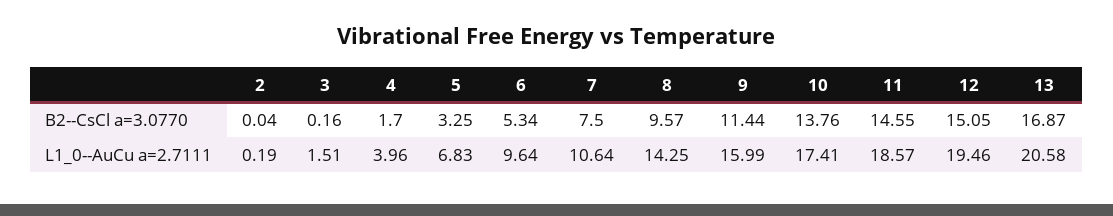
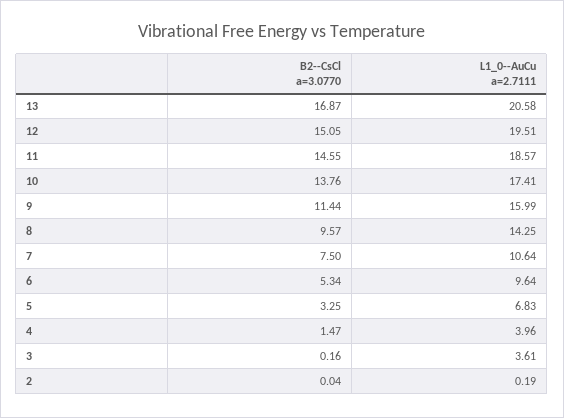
  {
    "2": {
      "B2--CsCl a=3.0770": 0.04,
      "L1_0--AuCu a=2.7111": 0.19
    },
    "3": {
      "B2--CsCl a=3.0770": 0.16,
-     "L1_0--AuCu a=2.7111": 1.51
+     "L1_0--AuCu a=2.7111": 3.61
    },
    "4": {
-     "B2--CsCl a=3.0770": 1.7,
+     "B2--CsCl a=3.0770": 1.47,
      "L1_0--AuCu a=2.7111": 3.96
    },
    "5": {
      "B2--CsCl a=3.0770": 3.25,
      "L1_0--AuCu a=2.7111": 6.83
    },
    "6": {
      "B2--CsCl a=3.0770": 5.34,
      "L1_0--AuCu a=2.7111": 9.64
    },
    "7": {
      "B2--CsCl a=3.0770": 7.5,
      "L1_0--AuCu a=2.7111": 10.64
    },
    "8": {
      "B2--CsCl a=3.0770": 9.57,
      "L1_0--AuCu a=2.7111": 14.25
    },
    "9": {
      "B2--CsCl a=3.0770": 11.44,
      "L1_0--AuCu a=2.7111": 15.99
    },
    "10": {
      "B2--CsCl a=3.0770": 13.76,
      "L1_0--AuCu a=2.7111": 17.41
    },
    "11": {
      "B2--CsCl a=3.0770": 14.55,
      "L1_0--AuCu a=2.7111": 18.57
    },
    "12": {
      "B2--CsCl a=3.0770": 15.05,
-     "L1_0--AuCu a=2.7111": 19.46
+     "L1_0--AuCu a=2.7111": 19.51
    },
    "13": {
      "B2--CsCl a=3.0770": 16.87,
      "L1_0--AuCu a=2.7111": 20.58
    }
  }

